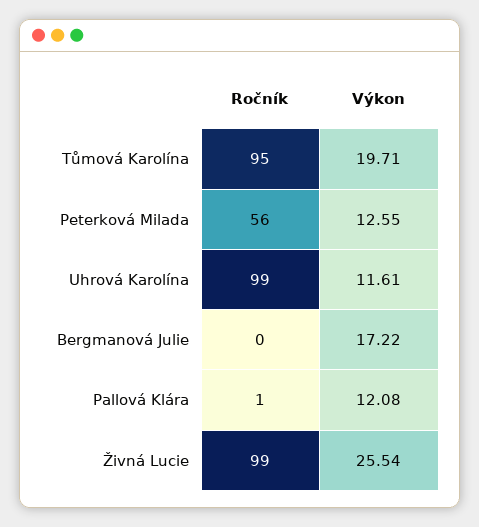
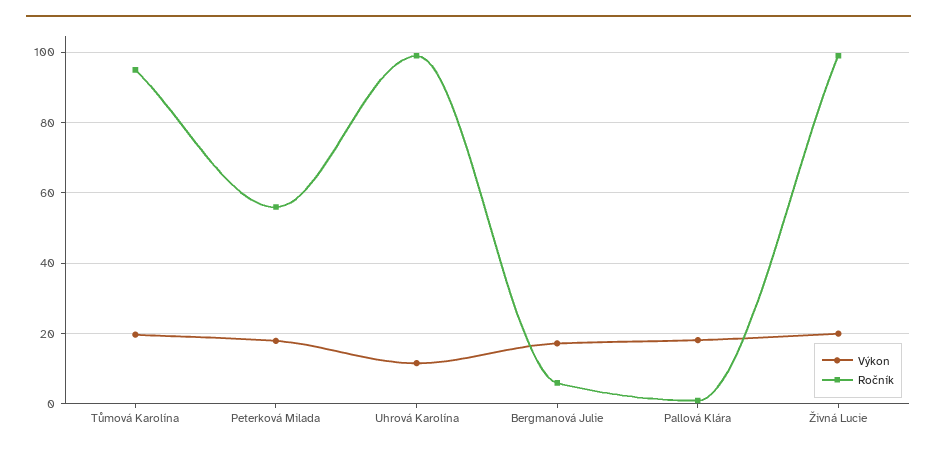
  {
    "Ročník": {
      "Tůmová Karolína": 95,
      "Peterková Milada": 56,
      "Uhrová Karolína": 99,
-     "Bergmanová Julie": 0,
+     "Bergmanová Julie": 6,
      "Pallová Klára": 1,
      "Živná Lucie": 99
    },
    "Výkon": {
      "Tůmová Karolína": 19.71,
-     "Peterková Milada": 12.55,
+     "Peterková Milada": 18,
      "Uhrová Karolína": 11.61,
      "Bergmanová Julie": 17.22,
-     "Pallová Klára": 12.08,
+     "Pallová Klára": 18,
-     "Živná Lucie": 25.54
+     "Živná Lucie": 20
    }
  }

